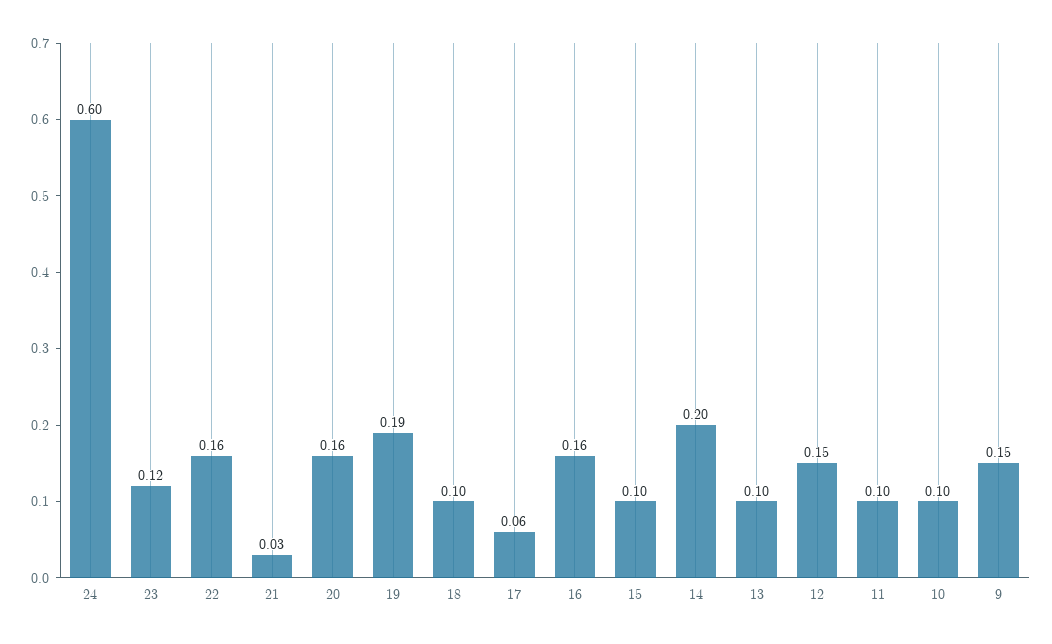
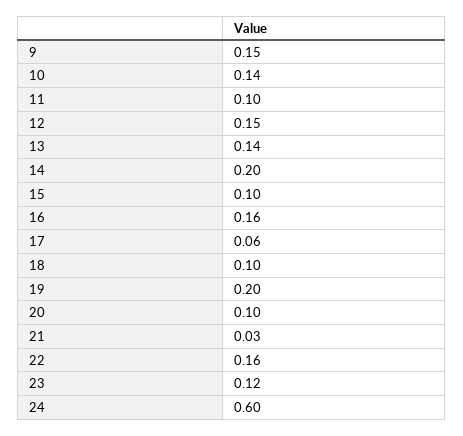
  {
    "24": 0.6,
    "23": 0.12,
    "22": 0.16,
    "21": 0.03,
-   "20": 0.16,
+   "20": 0.1,
-   "19": 0.19,
+   "19": 0.2,
    "18": 0.1,
    "17": 0.06,
    "16": 0.16,
    "15": 0.1,
    "14": 0.2,
-   "13": 0.1,
+   "13": 0.14,
    "12": 0.15,
    "11": 0.1,
-   "10": 0.1,
+   "10": 0.14,
    "9": 0.15
  }

